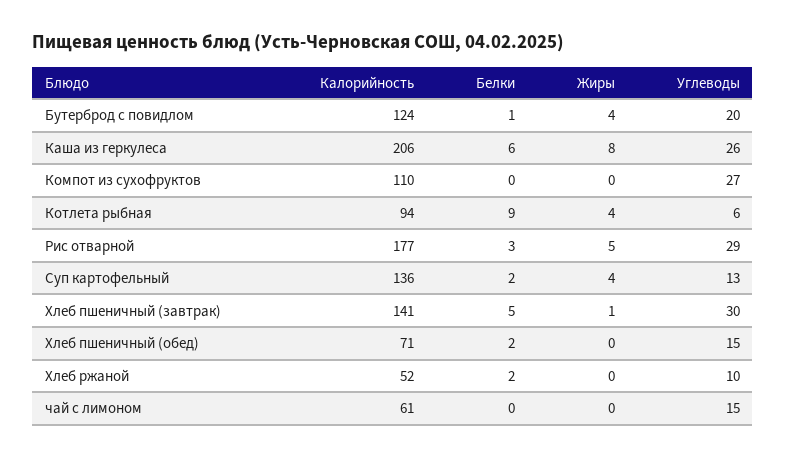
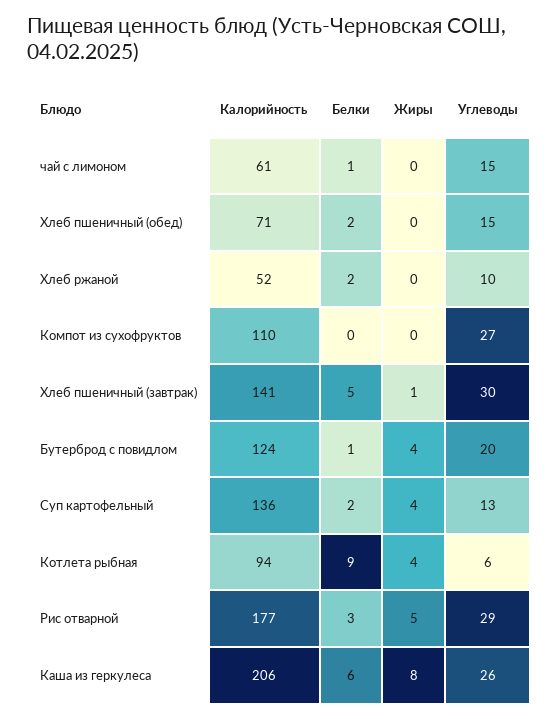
  {
    "Калорийность": {
      "Бутерброд с повидлом": 124,
      "Каша из геркулеса": 206,
      "Компот из сухофруктов": 110,
      "Котлета рыбная": 94,
      "Рис отварной": 177,
      "Суп картофельный": 136,
      "Хлеб пшеничный (завтрак)": 141,
      "Хлеб пшеничный (обед)": 71,
      "Хлеб ржаной": 52,
      "чай с лимоном": 61
    },
    "Белки": {
      "Бутерброд с повидлом": 1,
      "Каша из геркулеса": 6,
      "Компот из сухофруктов": 0,
      "Котлета рыбная": 9,
      "Рис отварной": 3,
      "Суп картофельный": 2,
      "Хлеб пшеничный (завтрак)": 5,
      "Хлеб пшеничный (обед)": 2,
      "Хлеб ржаной": 2,
-     "чай с лимоном": 0
+     "чай с лимоном": 1
    },
    "Жиры": {
      "Бутерброд с повидлом": 4,
      "Каша из геркулеса": 8,
      "Компот из сухофруктов": 0,
      "Котлета рыбная": 4,
      "Рис отварной": 5,
      "Суп картофельный": 4,
      "Хлеб пшеничный (завтрак)": 1,
      "Хлеб пшеничный (обед)": 0,
      "Хлеб ржаной": 0,
      "чай с лимоном": 0
    },
    "Углеводы": {
      "Бутерброд с повидлом": 20,
      "Каша из геркулеса": 26,
      "Компот из сухофруктов": 27,
      "Котлета рыбная": 6,
      "Рис отварной": 29,
      "Суп картофельный": 13,
      "Хлеб пшеничный (завтрак)": 30,
      "Хлеб пшеничный (обед)": 15,
      "Хлеб ржаной": 10,
      "чай с лимоном": 15
    }
  }

